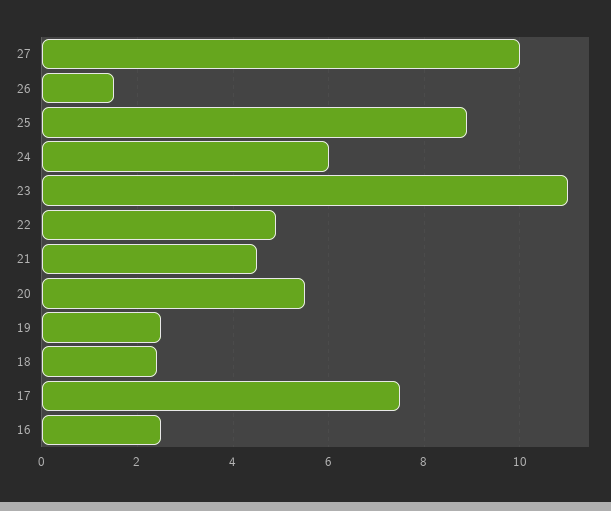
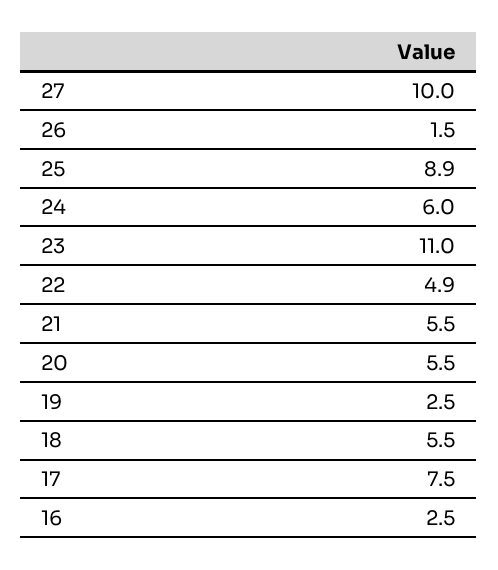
  {
    "27": 10,
    "26": 1.5,
    "25": 8.9,
    "24": 6,
    "23": 11,
    "22": 4.9,
-   "21": 4.5,
+   "21": 5.5,
    "20": 5.5,
    "19": 2.5,
-   "18": 2.5,
+   "18": 5.5,
    "17": 7.5,
    "16": 2.5
  }

